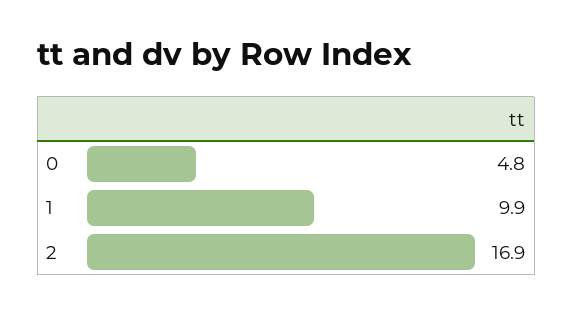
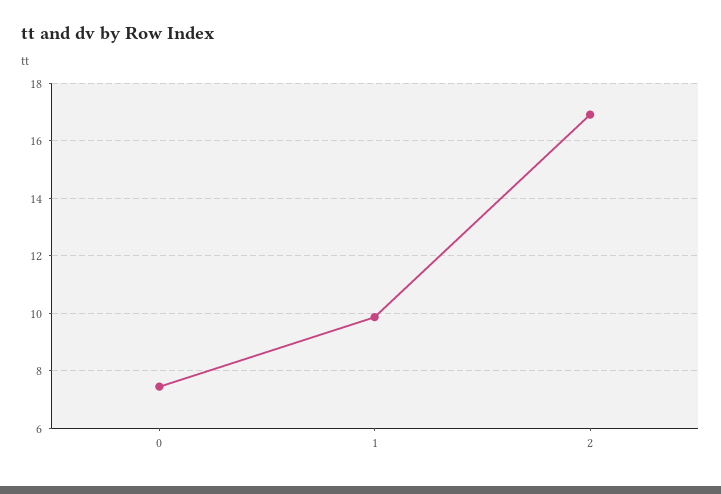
  {
-   "0": 4.8,
+   "0": 7.5,
    "1": 9.9,
    "2": 16.9
  }

